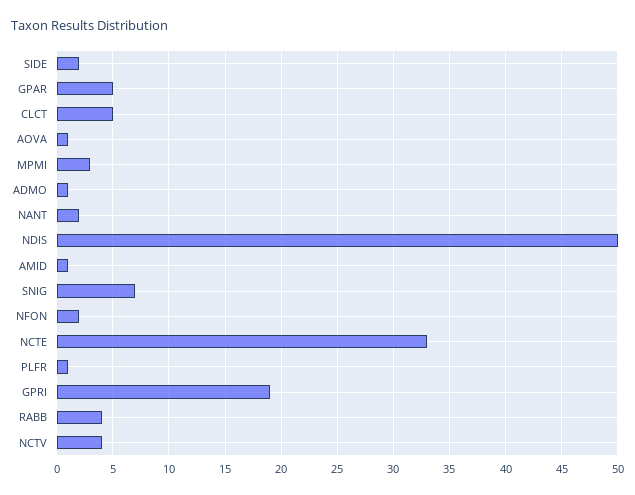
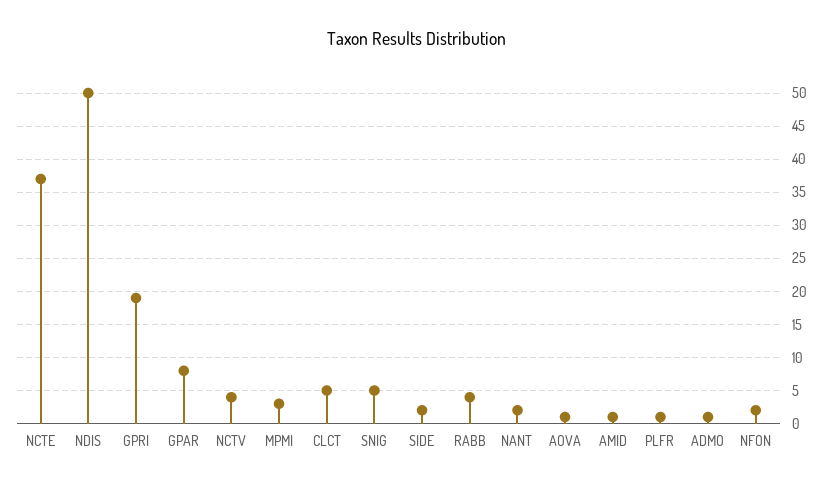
  {
    "SIDE": 2,
-   "GPAR": 5,
+   "GPAR": 8,
    "CLCT": 5,
    "AOVA": 1,
    "MPMI": 3,
    "ADMO": 1,
    "NANT": 2,
    "NDIS": 50,
    "AMID": 1,
-   "SNIG": 7,
+   "SNIG": 5,
    "NFON": 2,
-   "NCTE": 33,
+   "NCTE": 37,
    "PLFR": 1,
    "GPRI": 19,
    "RABB": 4,
    "NCTV": 4
  }

